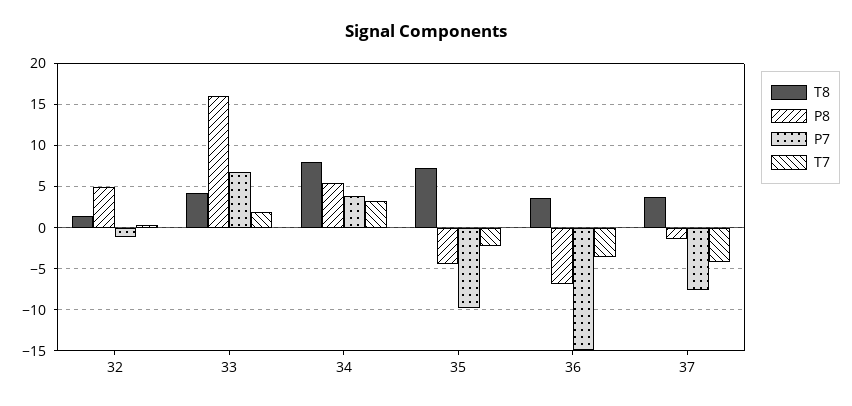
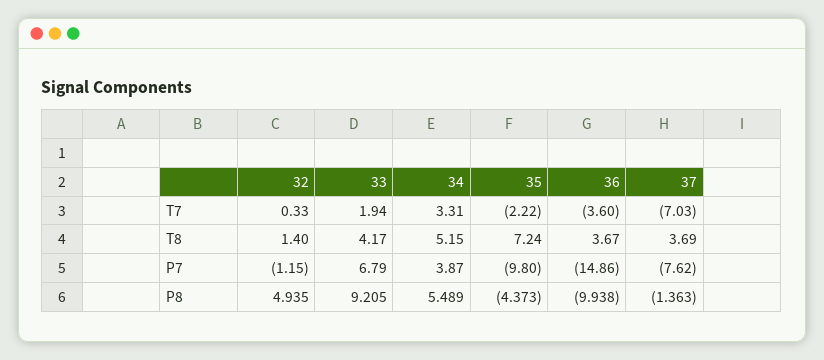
  {
    "T8": {
      "32": 1.4,
      "33": 4.17,
-     "34": 8,
+     "34": 5.15,
      "35": 7.24,
      "36": 3.67,
      "37": 3.69
    },
    "P8": {
      "32": 4.935,
-     "33": 16,
+     "33": 9.205,
      "34": 5.489,
      "35": -4.373,
-     "36": -7,
+     "36": -9.938,
      "37": -1.363
    },
    "P7": {
      "32": -1.15,
      "33": 6.79,
      "34": 3.87,
      "35": -9.8,
      "36": -14.86,
      "37": -7.62
    },
    "T7": {
      "32": 0.33,
      "33": 1.94,
      "34": 3.31,
      "35": -2.22,
      "36": -3.6,
-     "37": -4
+     "37": -7.03
    }
  }

